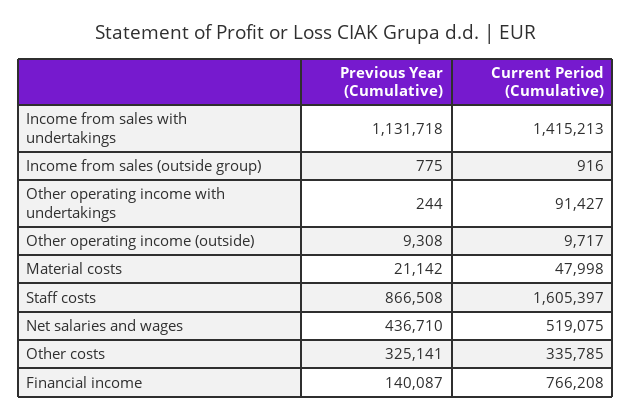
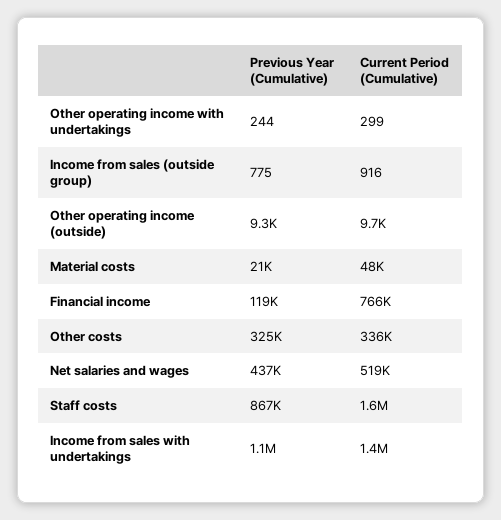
  {
    "Previous Year (Cumulative)": {
      "Income from sales with undertakings": 1131718,
      "Income from sales (outside group)": 775,
      "Other operating income with undertakings": 244,
      "Other operating income (outside)": 9308,
      "Material costs": 21142,
      "Staff costs": 866508,
      "Net salaries and wages": 436710,
      "Other costs": 325141,
-     "Financial income": 140087
+     "Financial income": 119000
    },
    "Current Period (Cumulative)": {
      "Income from sales with undertakings": 1415213,
      "Income from sales (outside group)": 916,
-     "Other operating income with undertakings": 91427,
+     "Other operating income with undertakings": 299,
      "Other operating income (outside)": 9717,
      "Material costs": 47998,
      "Staff costs": 1605397,
      "Net salaries and wages": 519075,
      "Other costs": 335785,
      "Financial income": 766208
    }
  }

